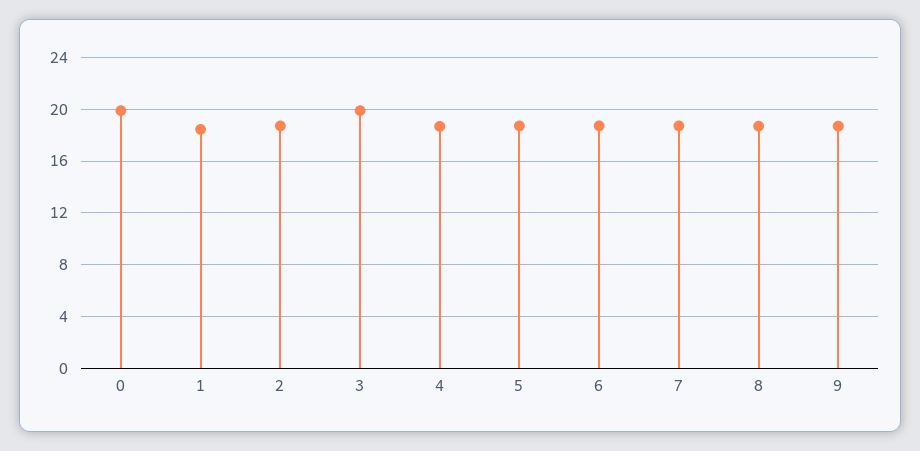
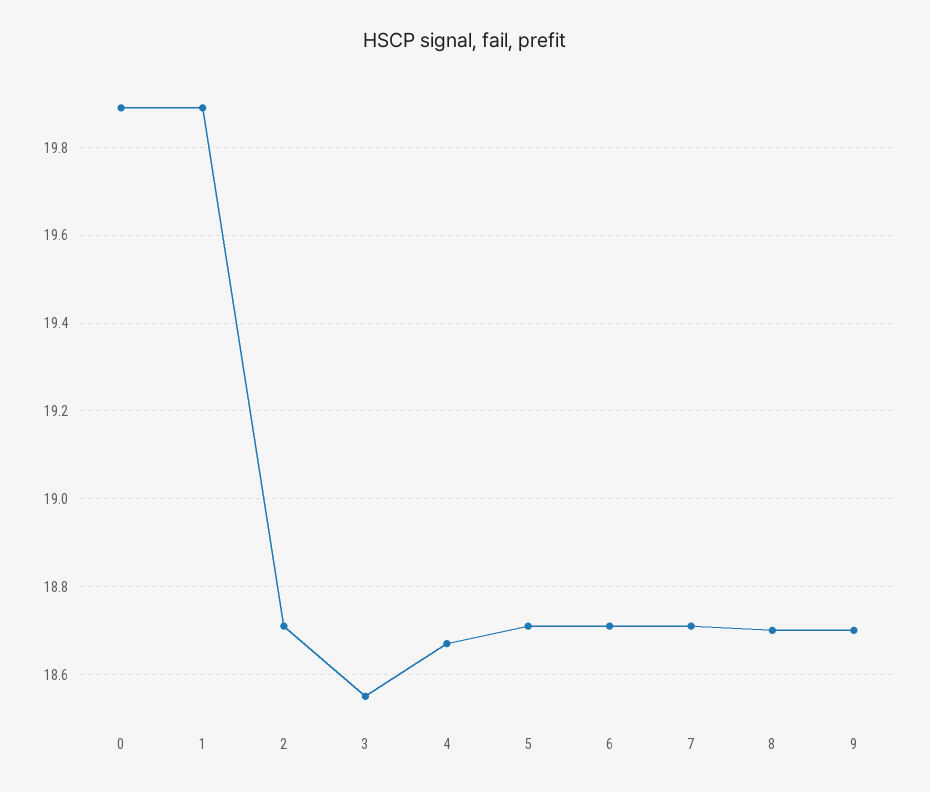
  {
    "0": 19.9,
-   "1": 18.5,
+   "1": 19.9,
    "2": 18.7,
-   "3": 20,
+   "3": 18.55,
    "4": 18.65,
    "5": 18.7,
    "6": 18.7,
    "7": 18.7,
    "8": 18.7,
    "9": 18.7
  }

